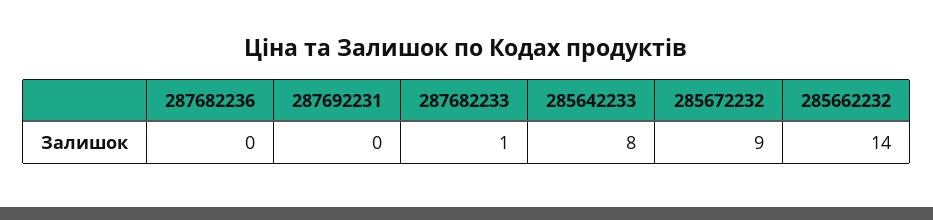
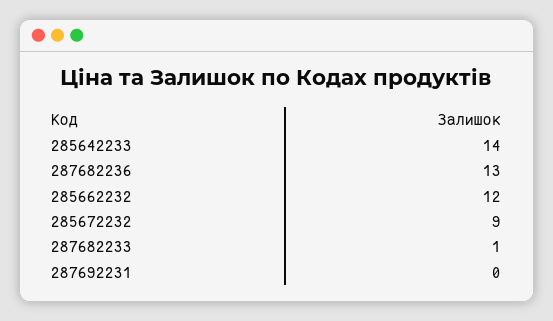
  {
-   "287682236": 0,
+   "287682236": 13,
    "287692231": 0,
    "287682233": 1,
-   "285642233": 8,
+   "285642233": 14,
    "285672232": 9,
-   "285662232": 14
+   "285662232": 12
  }

